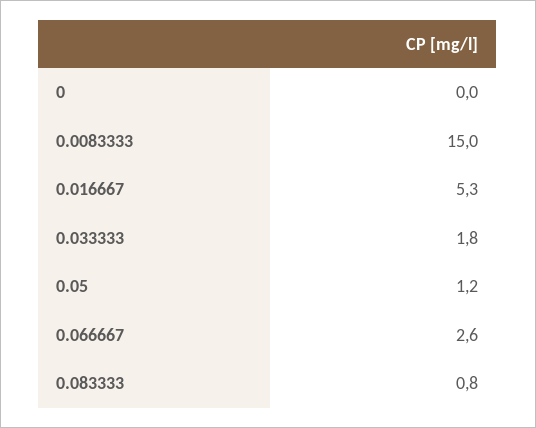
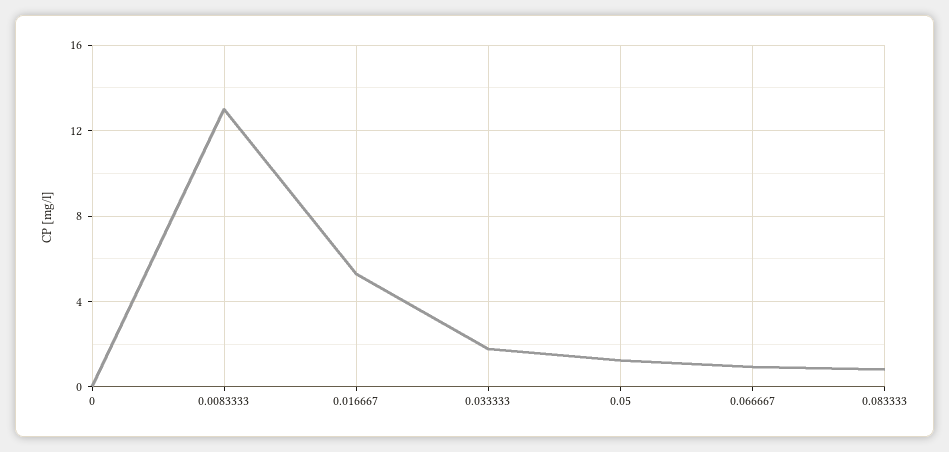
  {
    "0": 0,
-   "0.0083333": 15,
+   "0.0083333": 13,
    "0.016667": 5.3,
    "0.033333": 1.8,
    "0.05": 1.2,
-   "0.066667": 2.6,
+   "0.066667": 1,
    "0.083333": 0.8
  }

